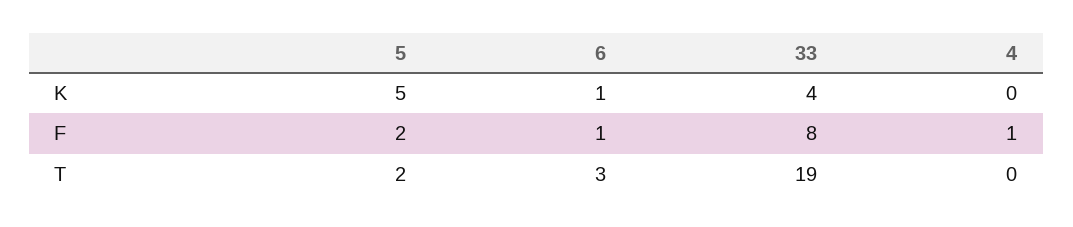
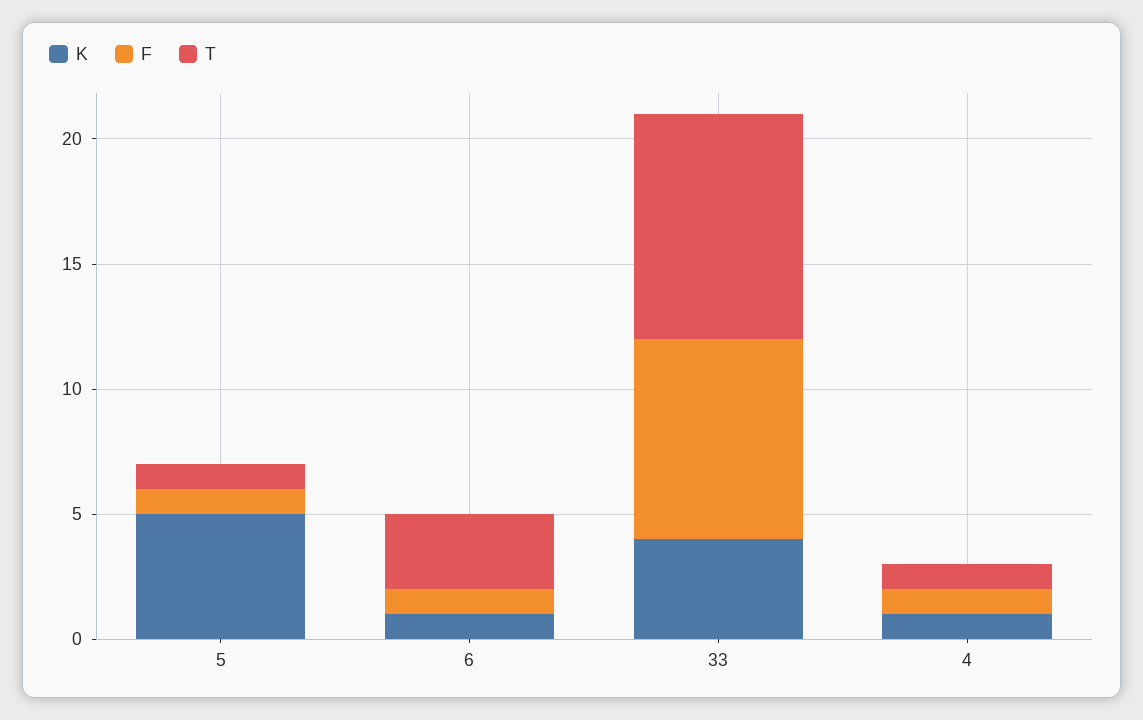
  {
    "K": {
      "5": 5,
      "6": 1,
      "33": 4,
-     "4": 0
+     "4": 1
    },
    "F": {
-     "5": 2,
+     "5": 1,
      "6": 1,
      "33": 8,
      "4": 1
    },
    "T": {
-     "5": 2,
+     "5": 1,
      "6": 3,
-     "33": 19,
+     "33": 9,
-     "4": 0
+     "4": 1
    }
  }

